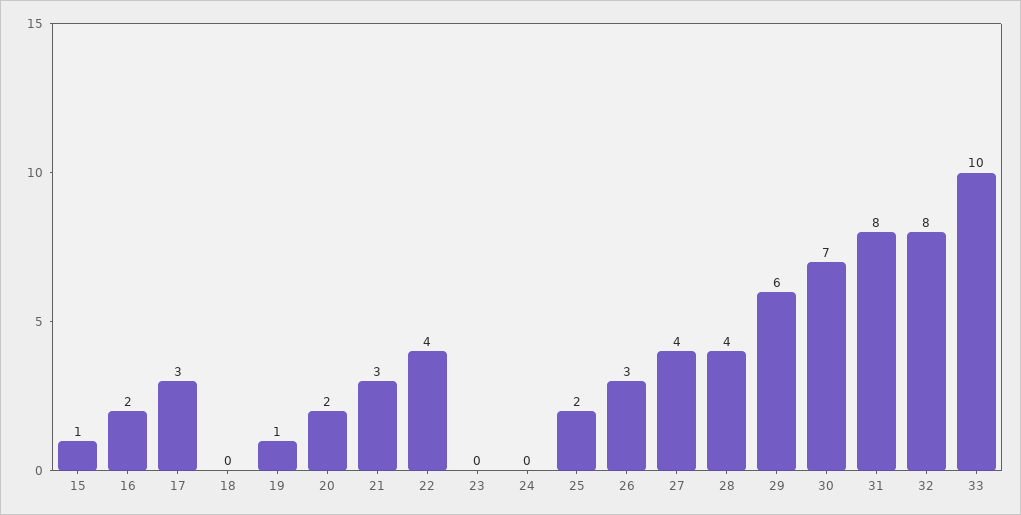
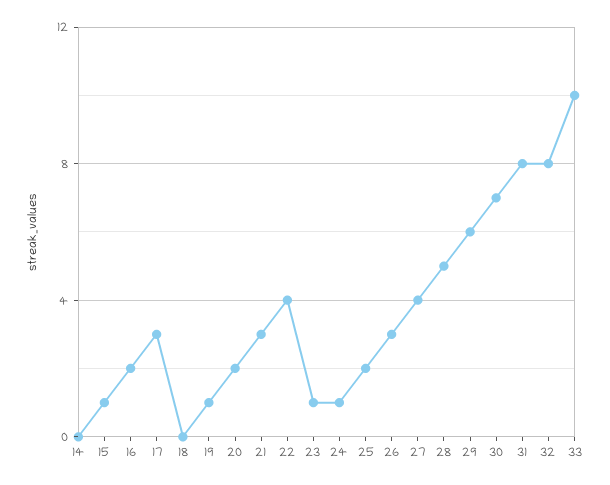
  {
    "15": 1,
    "16": 2,
    "17": 3,
    "18": 0,
    "19": 1,
    "20": 2,
    "21": 3,
    "22": 4,
-   "23": 0,
+   "23": 1,
-   "24": 0,
+   "24": 1,
    "25": 2,
    "26": 3,
    "27": 4,
-   "28": 4,
+   "28": 5,
    "29": 6,
    "30": 7,
    "31": 8,
    "32": 8,
-   "33": 10
+   "33": 10,
+   "14": 0
  }

